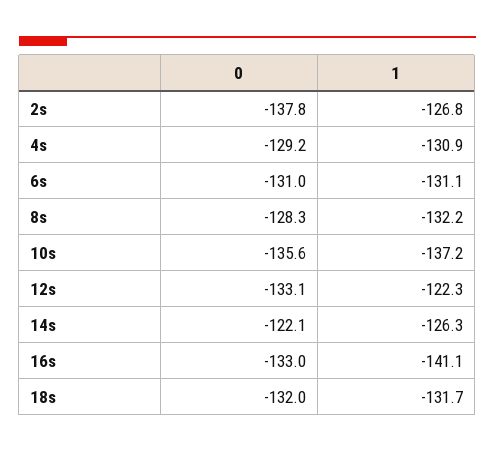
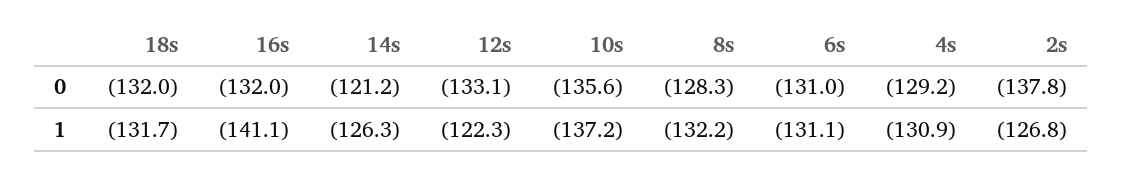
  {
    "0": {
      "2s": -137.8,
      "4s": -129.2,
      "6s": -131,
      "8s": -128.3,
      "10s": -135.6,
      "12s": -133.1,
-     "14s": -122.1,
+     "14s": -121.2,
-     "16s": -133,
+     "16s": -132,
      "18s": -132
    },
    "1": {
      "2s": -126.8,
      "4s": -130.9,
      "6s": -131.1,
      "8s": -132.2,
      "10s": -137.2,
      "12s": -122.3,
      "14s": -126.3,
      "16s": -141.1,
      "18s": -131.7
    }
  }

